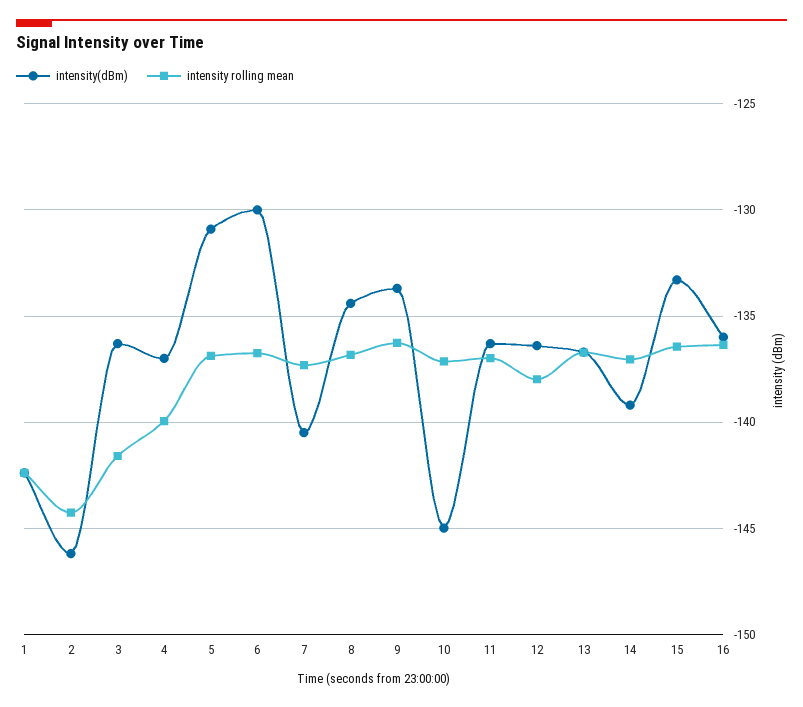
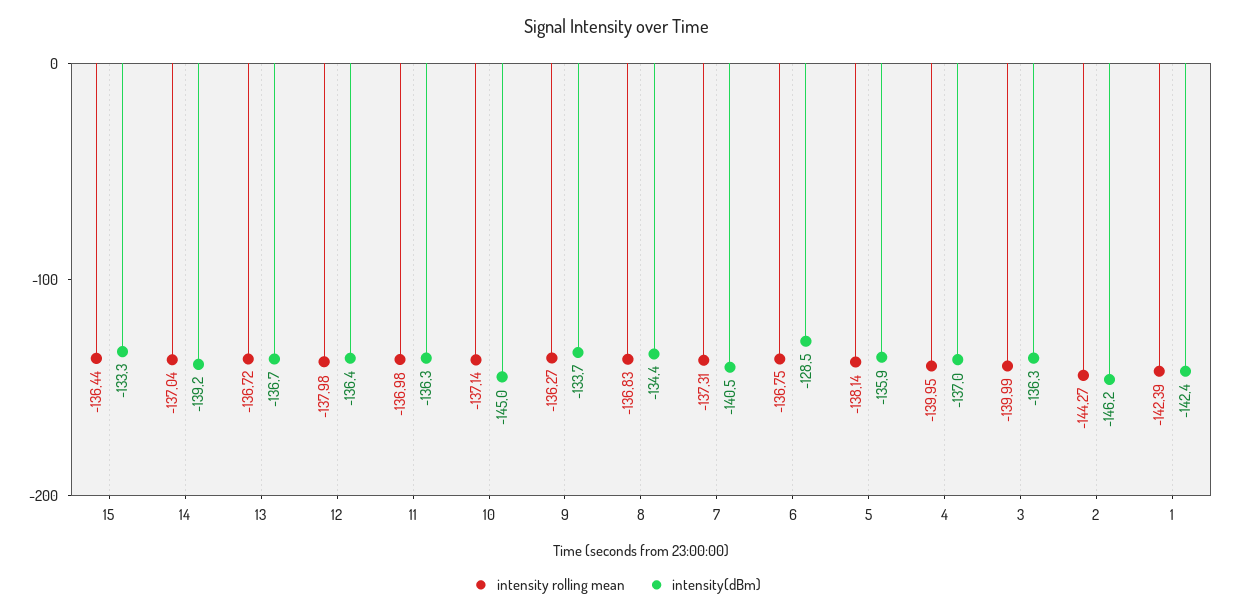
  {
    "intensity(dBm)": {
      "1": -142.4,
      "2": -146.2,
      "3": -136.3,
      "4": -137,
-     "5": -131,
+     "5": -135.9,
-     "6": -130,
+     "6": -128.5,
      "7": -140.5,
      "8": -134.4,
      "9": -133.7,
      "10": -145,
      "11": -136.3,
      "12": -136.4,
      "13": -136.7,
      "14": -139.2,
-     "15": -133.3,
+     "15": -133.3
-     "16": -136
    },
    "intensity rolling mean": {
      "1": -142.39,
      "2": -144.27,
-     "3": -141.5,
+     "3": -139.99,
      "4": -139.95,
-     "5": -137,
+     "5": -138.14,
      "6": -136.75,
      "7": -137.31,
      "8": -136.83,
      "9": -136.27,
      "10": -137.14,
      "11": -136.98,
      "12": -137.98,
      "13": -136.72,
      "14": -137.04,
-     "15": -136.44,
+     "15": -136.44
-     "16": -136.5
    }
  }

